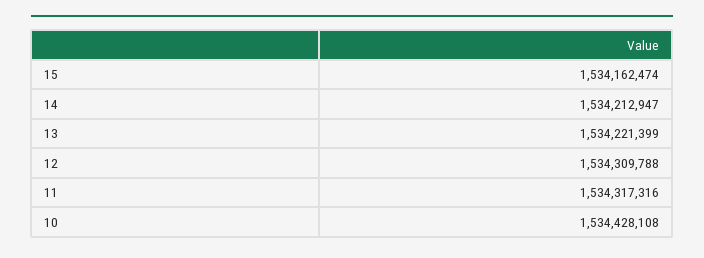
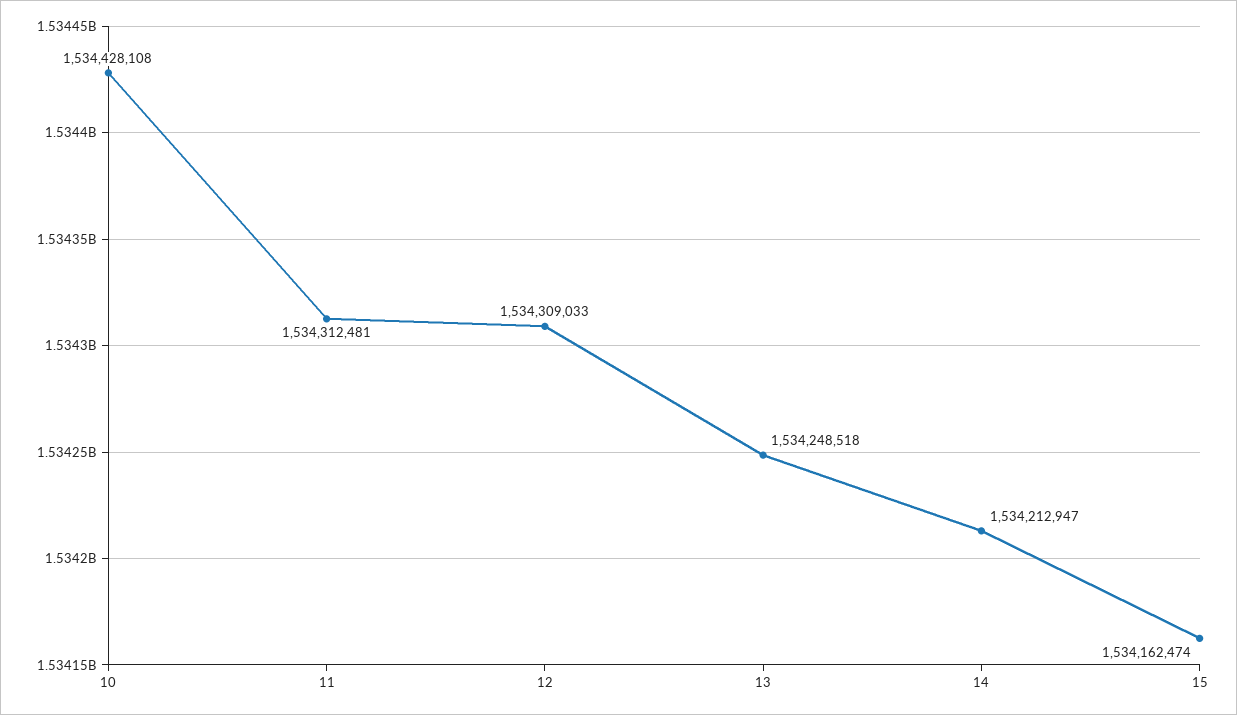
  {
    "15": 1534162474,
    "14": 1534212947,
-   "13": 1534221399,
+   "13": 1534248518,
-   "12": 1534309788,
+   "12": 1534309033,
-   "11": 1534317316,
+   "11": 1534312481,
    "10": 1534428108
  }

